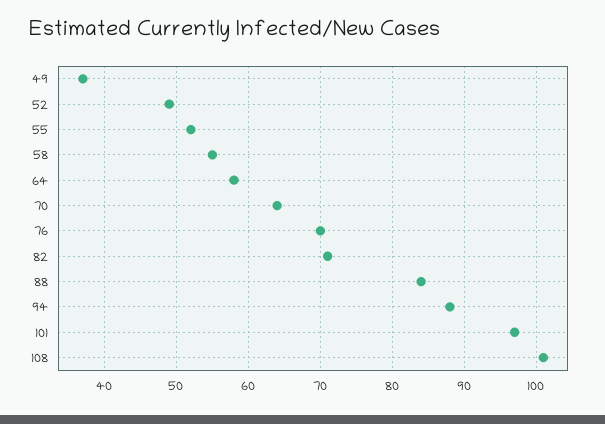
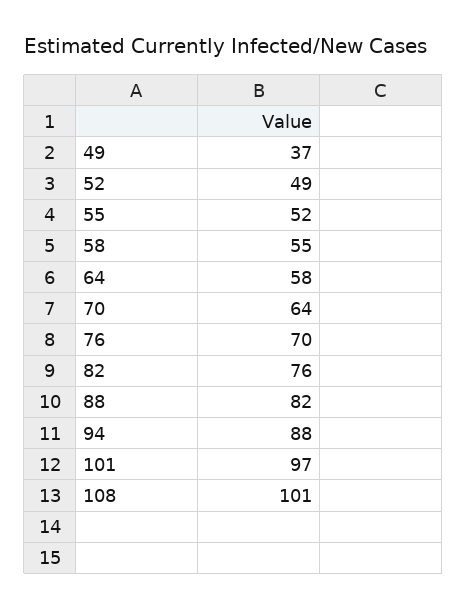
  {
    "49": 37,
    "52": 49,
    "55": 52,
    "58": 55,
    "64": 58,
    "70": 64,
    "76": 70,
-   "82": 71,
+   "82": 76,
-   "88": 84,
+   "88": 82,
    "94": 88,
    "101": 97,
    "108": 101
  }

